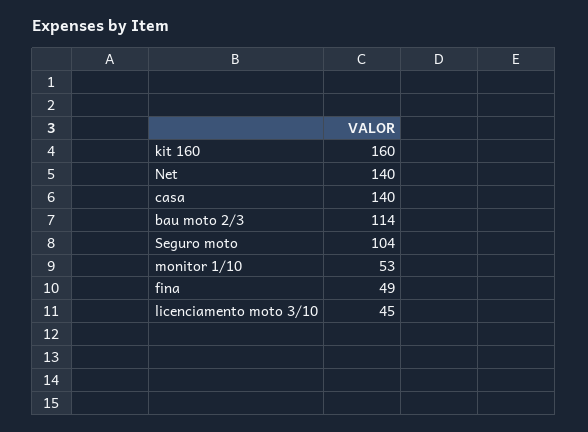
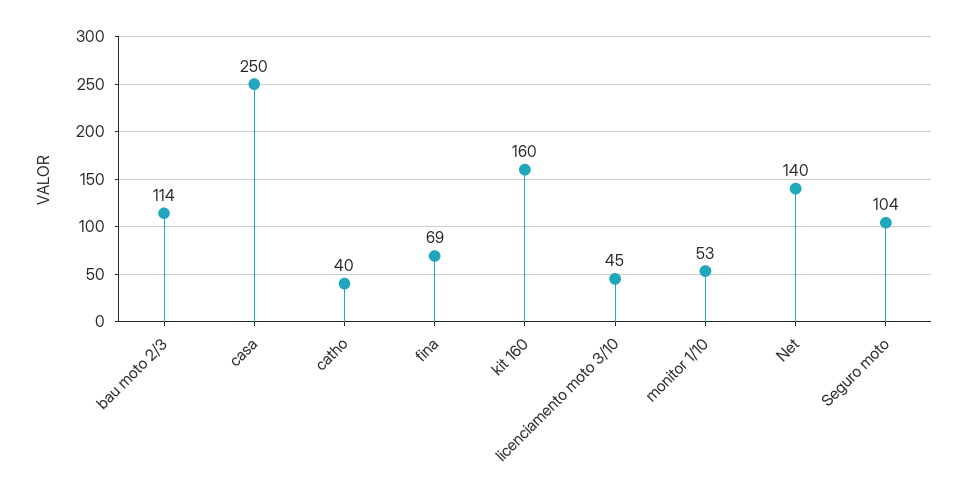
  {
    "kit 160": 160,
    "Net": 140,
-   "casa": 140,
+   "casa": 250,
    "bau moto 2/3": 114,
    "Seguro moto": 104,
    "monitor 1/10": 53,
-   "fina": 49,
+   "fina": 69,
-   "licenciamento moto 3/10": 45
+   "licenciamento moto 3/10": 45,
+   "catho": 40
  }

